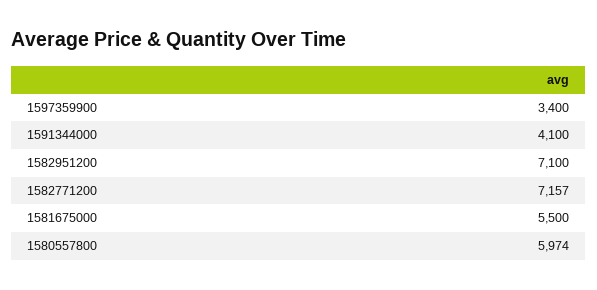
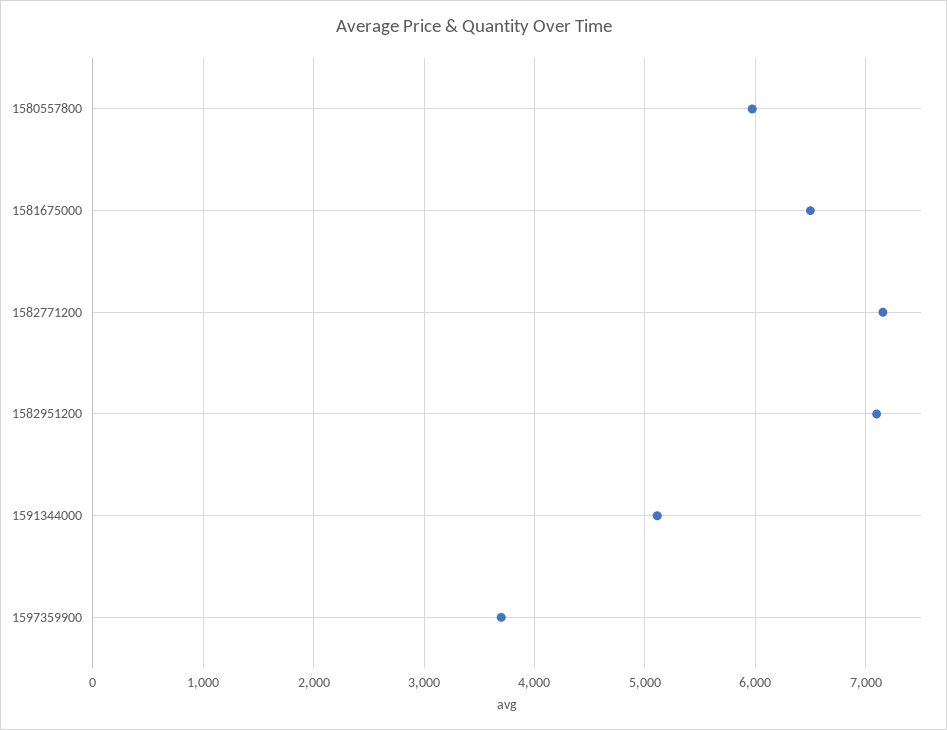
  {
-   "1597359900": 3400,
+   "1597359900": 3700,
-   "1591344000": 4100,
+   "1591344000": 5100,
    "1582951200": 7100,
    "1582771200": 7157,
-   "1581675000": 5500,
+   "1581675000": 6500,
    "1580557800": 5974
  }

